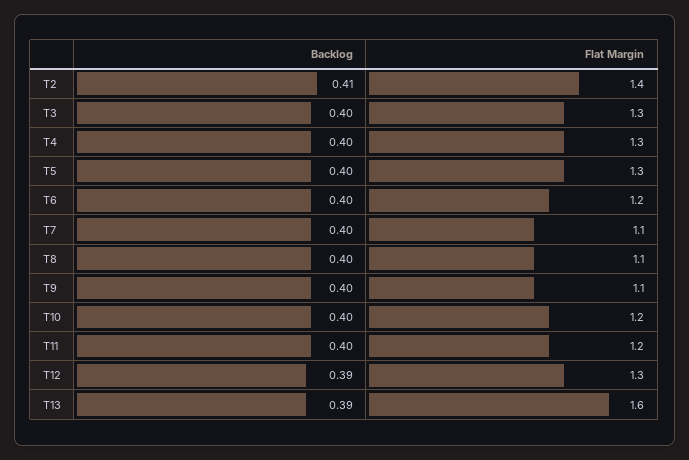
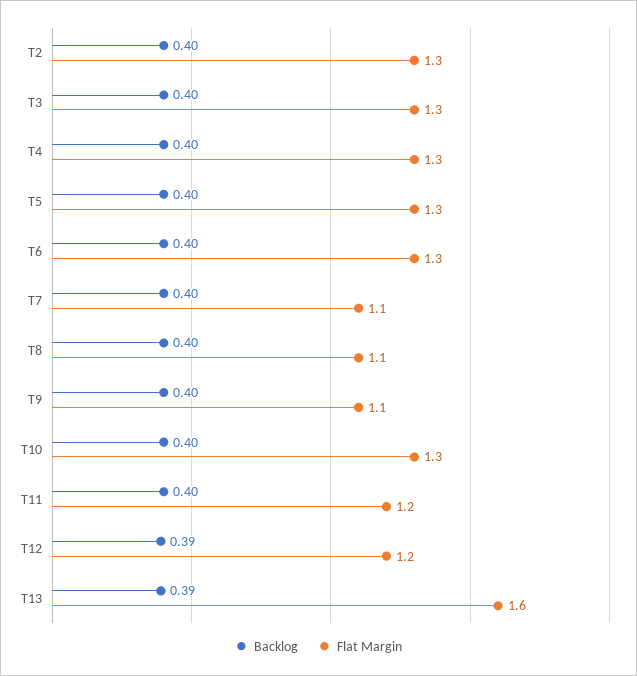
  {
    "Backlog": {
-     "T2": 0.41,
+     "T2": 0.4,
      "T3": 0.4,
      "T4": 0.4,
      "T5": 0.4,
      "T6": 0.4,
      "T7": 0.4,
      "T8": 0.4,
      "T9": 0.4,
      "T10": 0.4,
      "T11": 0.4,
      "T12": 0.39,
      "T13": 0.39
    },
    "Flat Margin": {
-     "T2": 1.4,
+     "T2": 1.3,
      "T3": 1.3,
      "T4": 1.3,
      "T5": 1.3,
-     "T6": 1.2,
+     "T6": 1.3,
      "T7": 1.1,
      "T8": 1.1,
      "T9": 1.1,
-     "T10": 1.2,
+     "T10": 1.3,
      "T11": 1.2,
-     "T12": 1.3,
+     "T12": 1.2,
      "T13": 1.6
    }
  }

